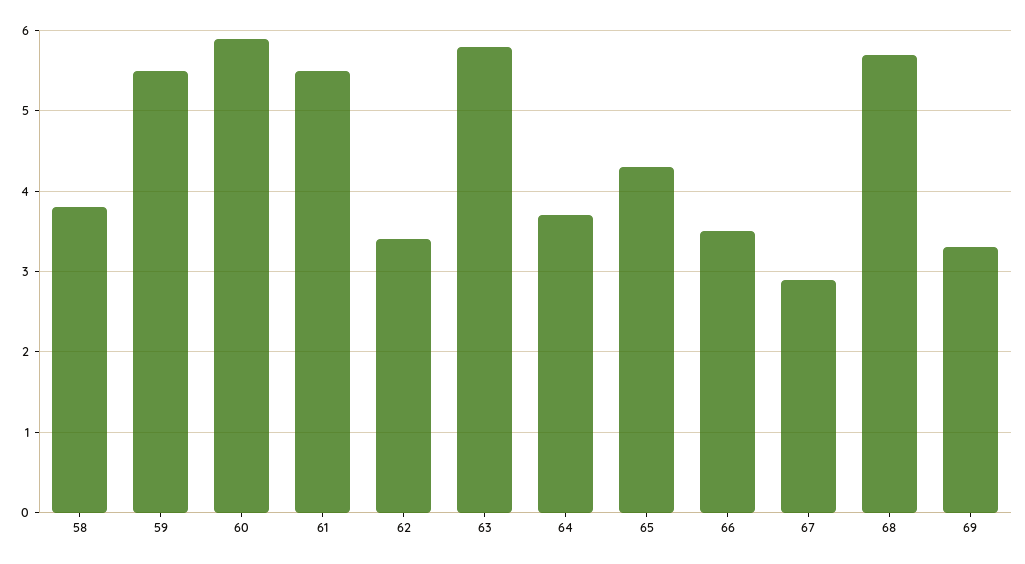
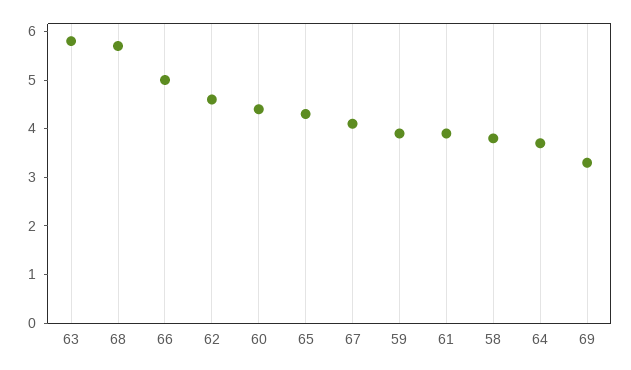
  {
    "58": 3.8,
-   "59": 5.5,
+   "59": 4,
-   "60": 5.9,
+   "60": 4.5,
-   "61": 5.5,
+   "61": 4,
-   "62": 3.4,
+   "62": 4.5,
    "63": 5.8,
    "64": 3.7,
    "65": 4.3,
-   "66": 3.5,
+   "66": 5,
-   "67": 2.9,
+   "67": 4,
    "68": 5.7,
    "69": 3.3
  }

